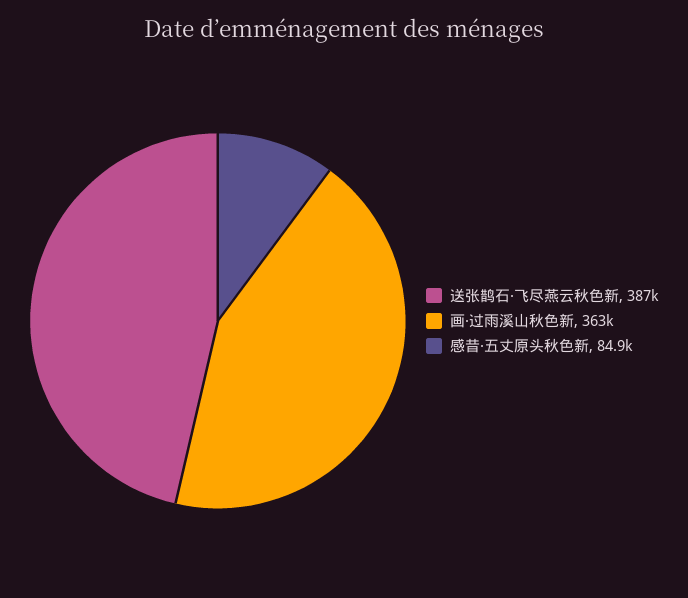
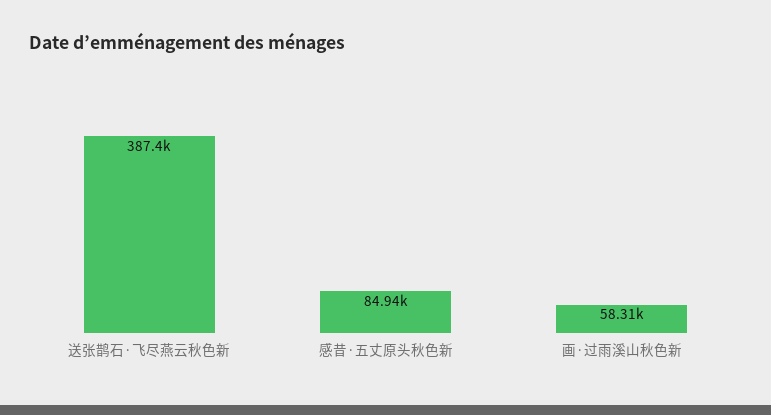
  {
    "送张鹊石·飞尽燕云秋色新": 387400,
-   "画·过雨溪山秋色新": 363000,
+   "画·过雨溪山秋色新": 58310,
    "感昔·五丈原头秋色新": 84940
  }

